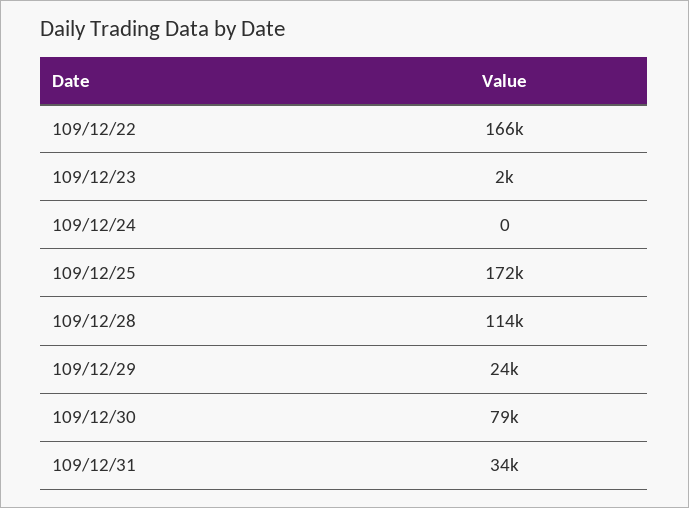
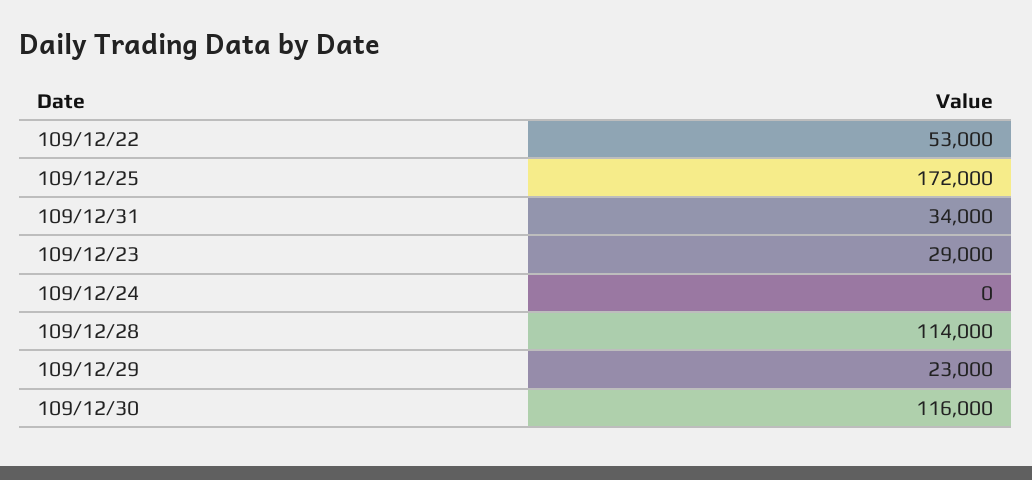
  {
-   "109/12/22": 166000,
+   "109/12/22": 53000,
-   "109/12/23": 2000,
+   "109/12/23": 29000,
    "109/12/24": 0,
    "109/12/25": 172000,
    "109/12/28": 114000,
-   "109/12/29": 24000,
+   "109/12/29": 23000,
-   "109/12/30": 79000,
+   "109/12/30": 116000,
    "109/12/31": 34000
  }

